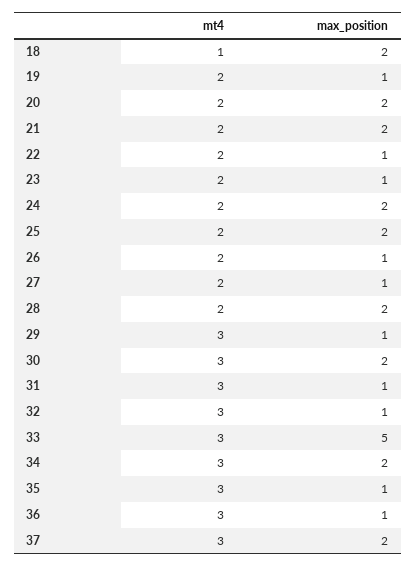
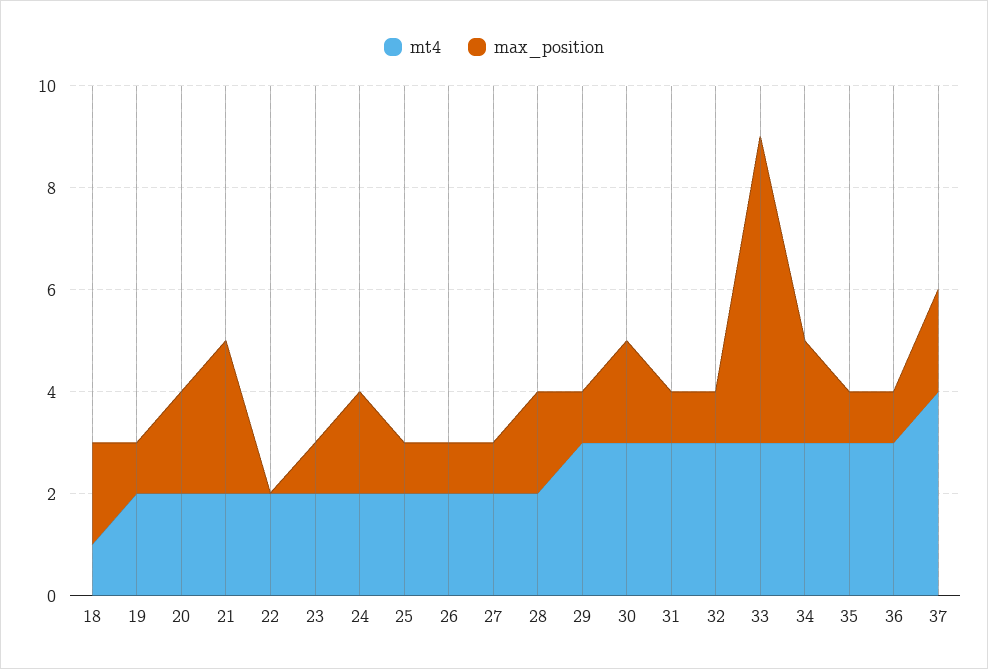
  {
    "mt4": {
      "18": 1,
      "19": 2,
      "20": 2,
      "21": 2,
      "22": 2,
      "23": 2,
      "24": 2,
      "25": 2,
      "26": 2,
      "27": 2,
      "28": 2,
      "29": 3,
      "30": 3,
      "31": 3,
      "32": 3,
      "33": 3,
      "34": 3,
      "35": 3,
      "36": 3,
-     "37": 3
+     "37": 4
    },
    "max_position": {
      "18": 2,
      "19": 1,
      "20": 2,
-     "21": 2,
+     "21": 3,
-     "22": 1,
+     "22": 0,
      "23": 1,
      "24": 2,
-     "25": 2,
+     "25": 1,
      "26": 1,
      "27": 1,
      "28": 2,
      "29": 1,
      "30": 2,
      "31": 1,
      "32": 1,
-     "33": 5,
+     "33": 6,
      "34": 2,
      "35": 1,
      "36": 1,
      "37": 2
    }
  }

